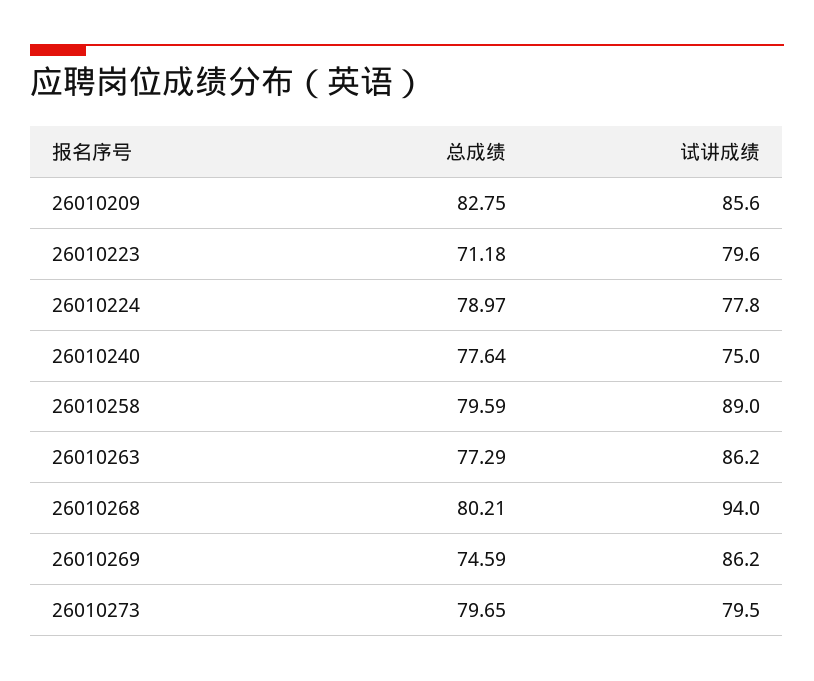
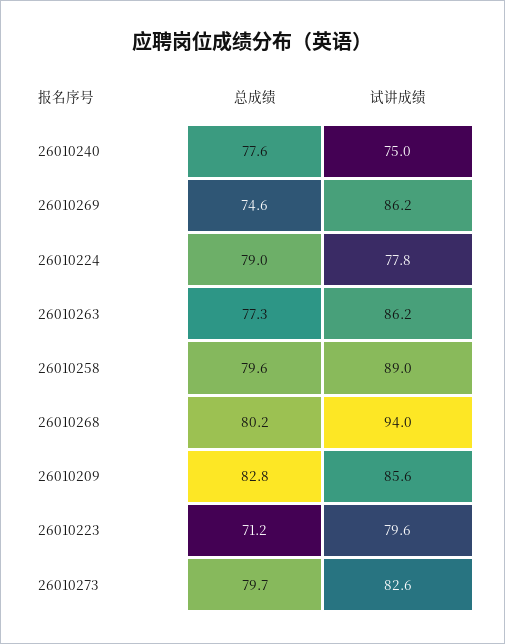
  {
    "总成绩": {
      "26010209": 82.75,
      "26010223": 71.18,
      "26010224": 78.97,
      "26010240": 77.64,
      "26010258": 79.59,
      "26010263": 77.29,
      "26010268": 80.21,
      "26010269": 74.59,
      "26010273": 79.65
    },
    "试讲成绩": {
      "26010209": 85.6,
      "26010223": 79.6,
      "26010224": 77.8,
      "26010240": 75,
      "26010258": 89,
      "26010263": 86.2,
      "26010268": 94,
      "26010269": 86.2,
-     "26010273": 79.5
+     "26010273": 82.6
    }
  }

